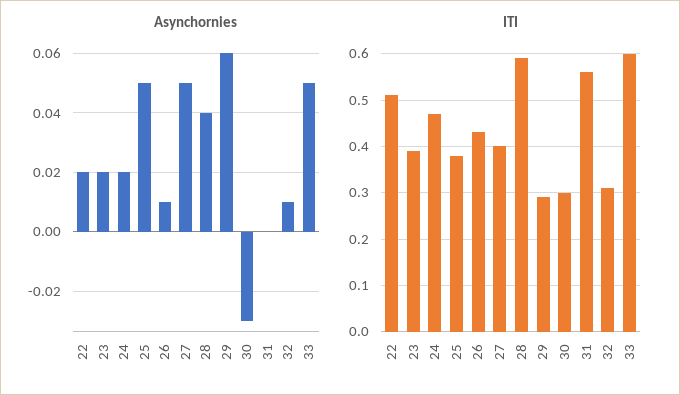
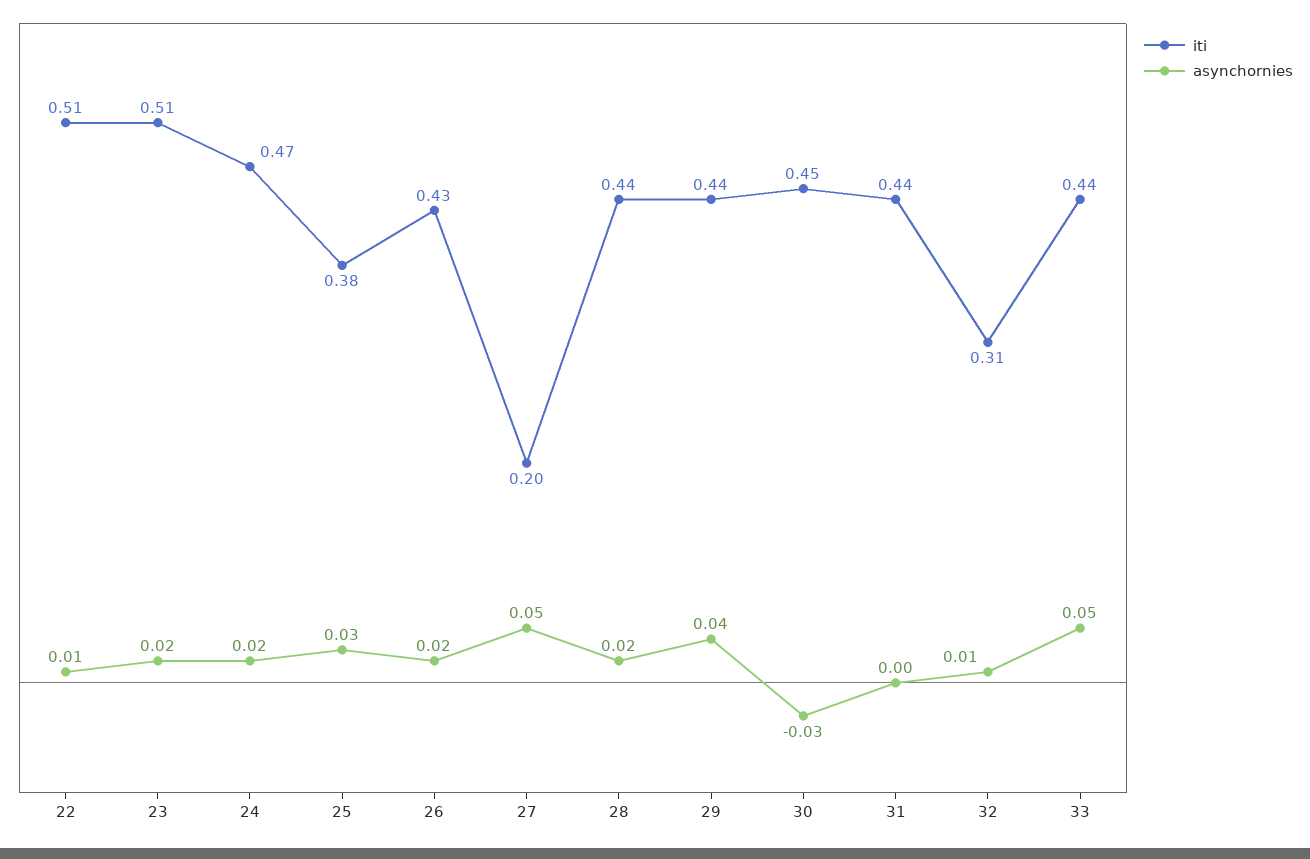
  {
    "Asynchornies": {
-     "22": 0.02,
+     "22": 0.01,
      "23": 0.02,
      "24": 0.02,
-     "25": 0.05,
+     "25": 0.03,
-     "26": 0.01,
+     "26": 0.02,
      "27": 0.05,
-     "28": 0.04,
+     "28": 0.02,
-     "29": 0.06,
+     "29": 0.04,
      "30": -0.03,
      "31": 0,
      "32": 0.01,
      "33": 0.05
    },
    "ITI": {
      "22": 0.51,
-     "23": 0.4,
+     "23": 0.51,
      "24": 0.47,
      "25": 0.38,
      "26": 0.43,
-     "27": 0.4,
+     "27": 0.2,
-     "28": 0.6,
+     "28": 0.44,
-     "29": 0.3,
+     "29": 0.44,
-     "30": 0.3,
+     "30": 0.45,
-     "31": 0.55,
+     "31": 0.44,
      "32": 0.31,
-     "33": 0.6
+     "33": 0.44
    }
  }

